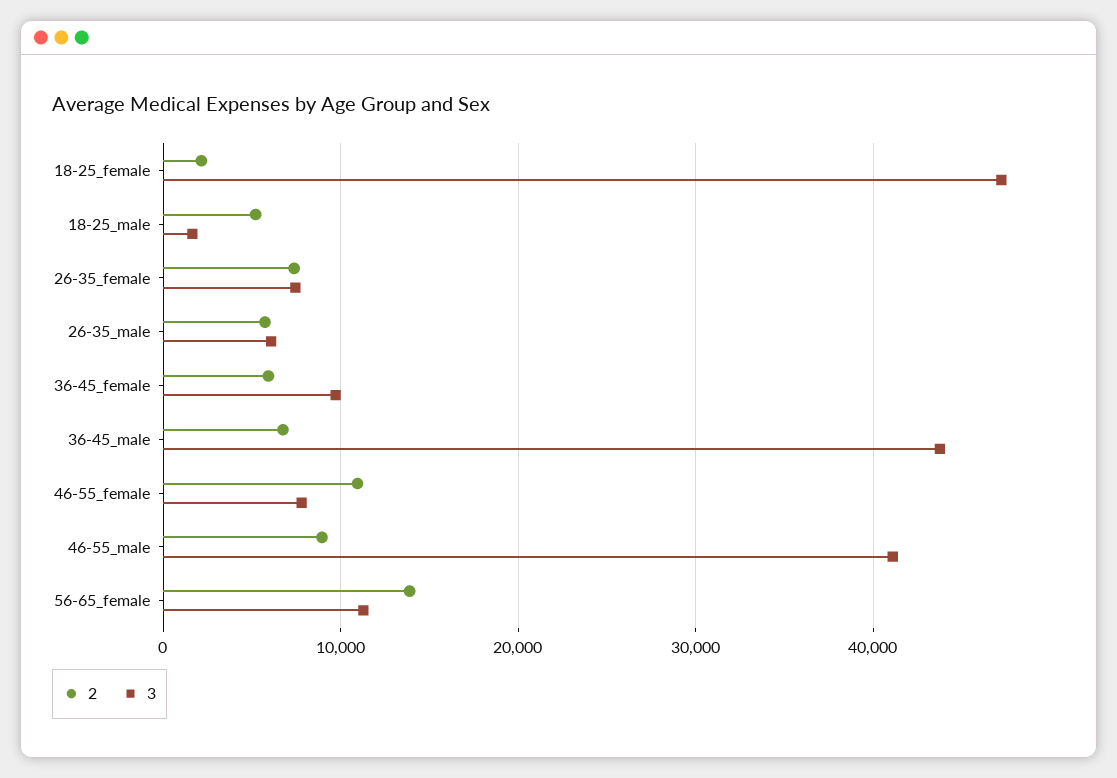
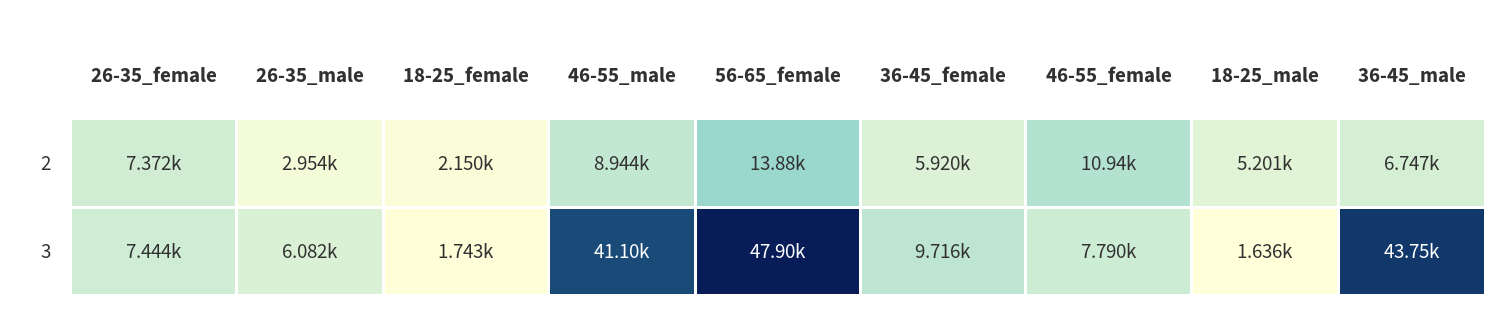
  {
    "2": {
      "18-25_female": 2150,
      "18-25_male": 5201,
      "26-35_female": 7372,
-     "26-35_male": 6000,
+     "26-35_male": 2954,
      "36-45_female": 5920,
      "36-45_male": 6747,
      "46-55_female": 10940,
      "46-55_male": 8944,
      "56-65_female": 13880
    },
    "3": {
-     "18-25_female": 47000,
+     "18-25_female": 1743,
      "18-25_male": 1636,
      "26-35_female": 7444,
      "26-35_male": 6082,
      "36-45_female": 9716,
      "36-45_male": 43750,
      "46-55_female": 7790,
      "46-55_male": 41100,
-     "56-65_female": 11000
+     "56-65_female": 47900
    }
  }

